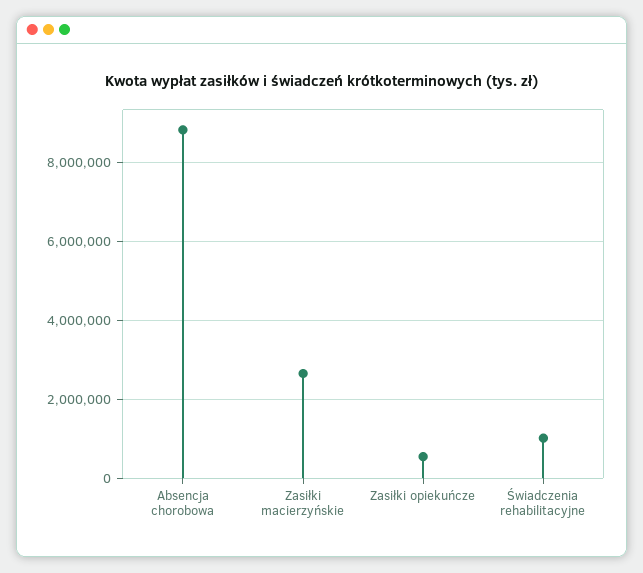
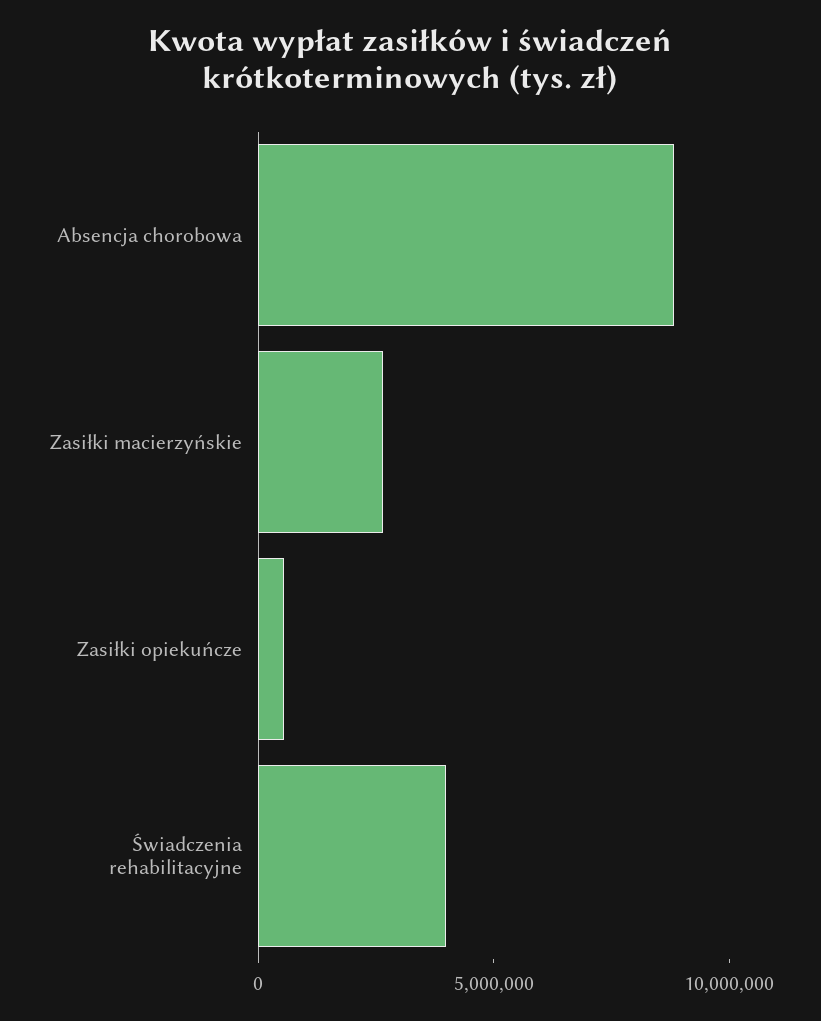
  {
    "Absencja chorobowa": 8800000,
    "Zasiłki macierzyńskie": 2600000,
    "Zasiłki opiekuńcze": 600000,
-   "Świadczenia rehabilitacyjne": 1000000
+   "Świadczenia rehabilitacyjne": 4000000
  }

